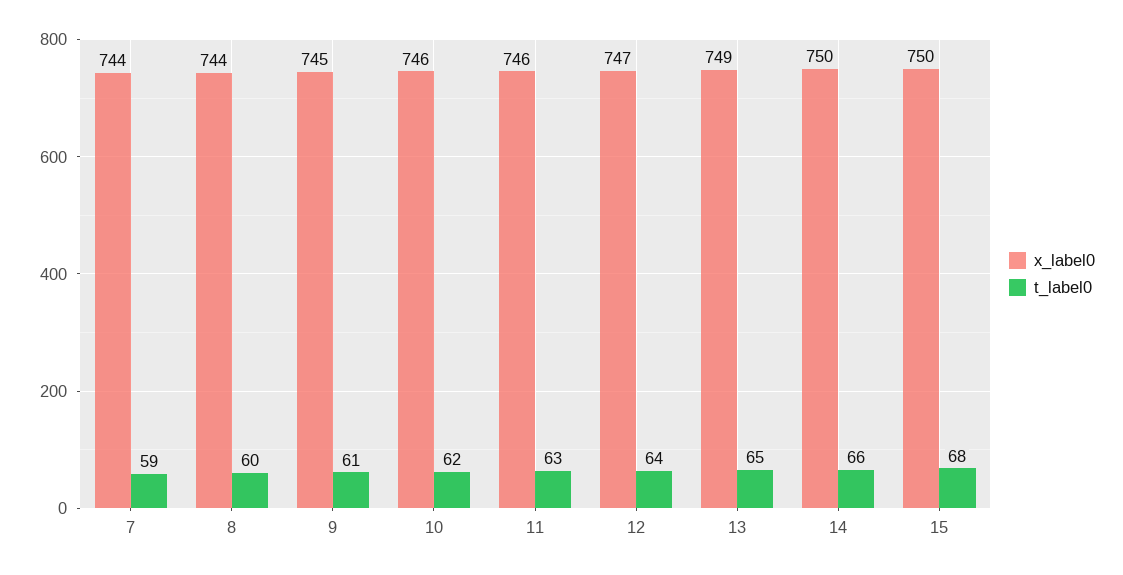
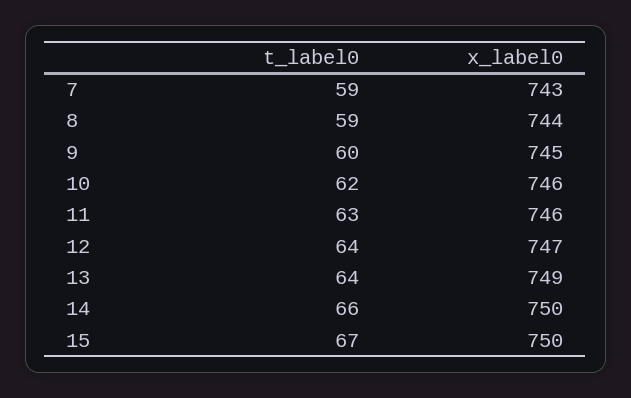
  {
    "x_label0": {
-     "7": 744,
+     "7": 743,
      "8": 744,
      "9": 745,
      "10": 746,
      "11": 746,
      "12": 747,
      "13": 749,
      "14": 750,
      "15": 750
    },
    "t_label0": {
      "7": 59,
-     "8": 60,
+     "8": 59,
-     "9": 61,
+     "9": 60,
      "10": 62,
      "11": 63,
      "12": 64,
-     "13": 65,
+     "13": 64,
      "14": 66,
-     "15": 68
+     "15": 67
    }
  }

